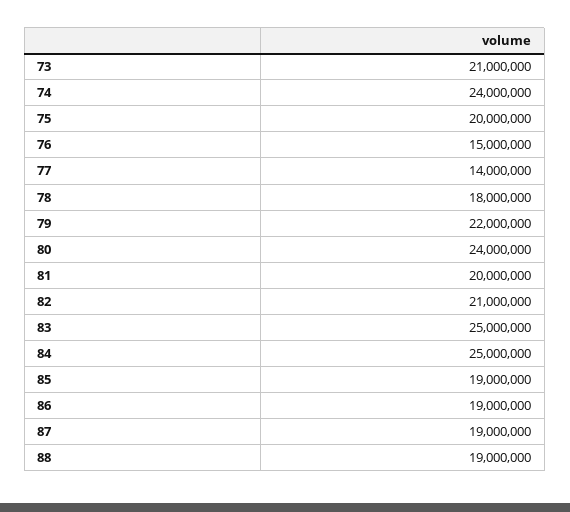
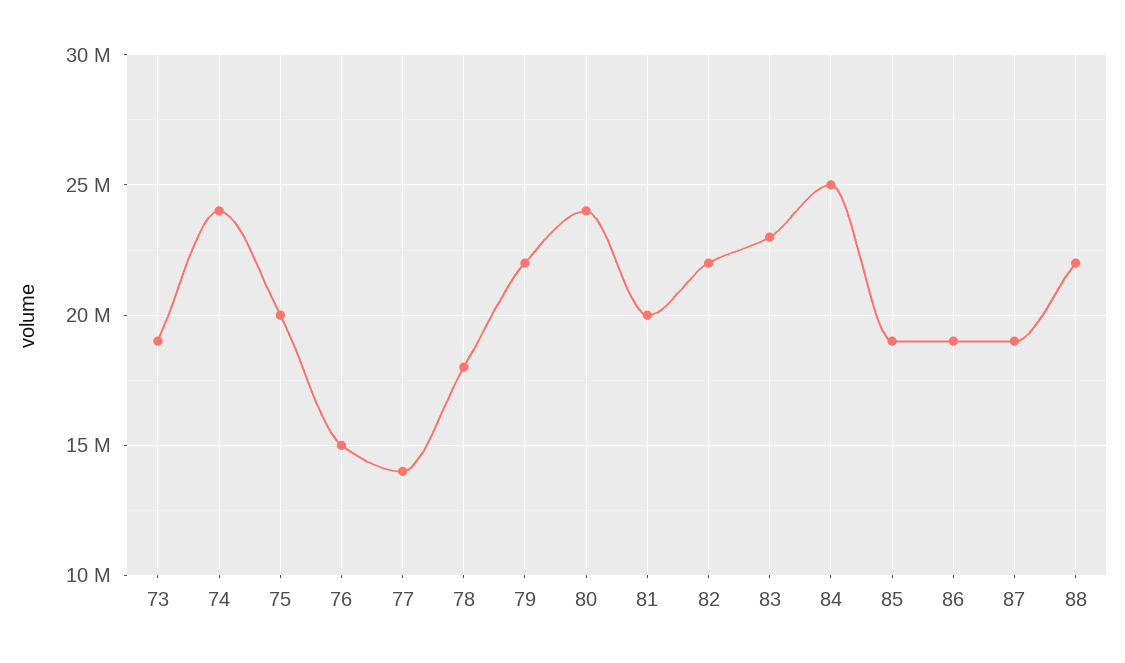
  {
-   "73": 21000000,
+   "73": 19000000,
    "74": 24000000,
    "75": 20000000,
    "76": 15000000,
    "77": 14000000,
    "78": 18000000,
    "79": 22000000,
    "80": 24000000,
    "81": 20000000,
-   "82": 21000000,
+   "82": 22000000,
-   "83": 25000000,
+   "83": 23000000,
    "84": 25000000,
    "85": 19000000,
    "86": 19000000,
    "87": 19000000,
-   "88": 19000000
+   "88": 22000000
  }

